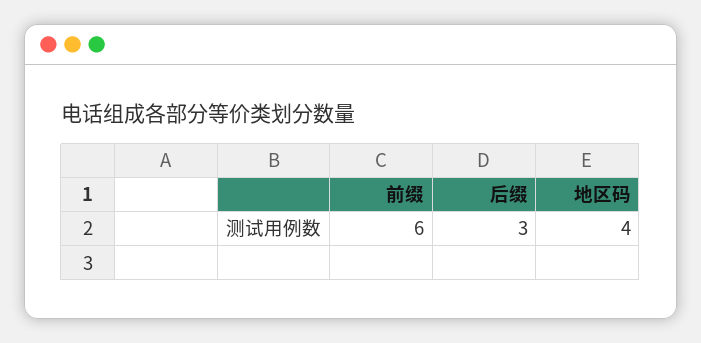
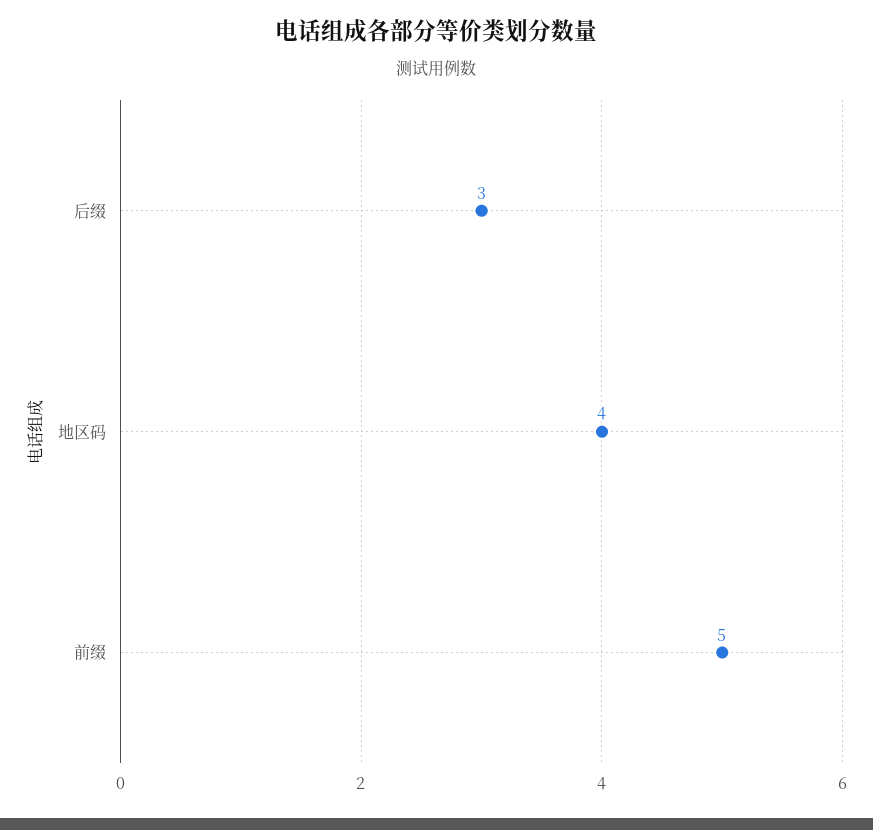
  {
-   "前缀": 6,
+   "前缀": 5,
    "后缀": 3,
    "地区码": 4
  }

